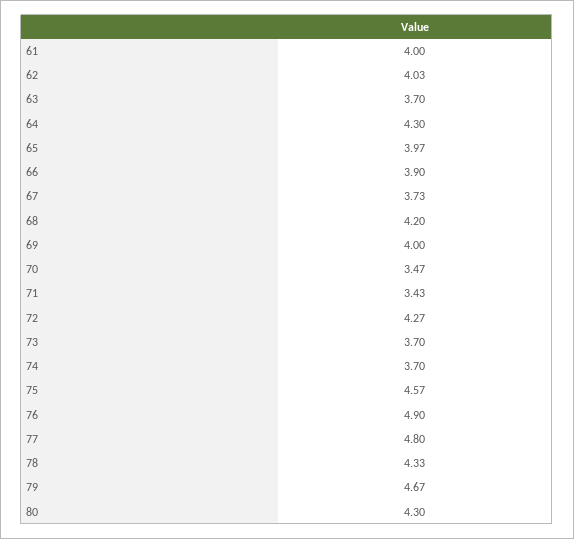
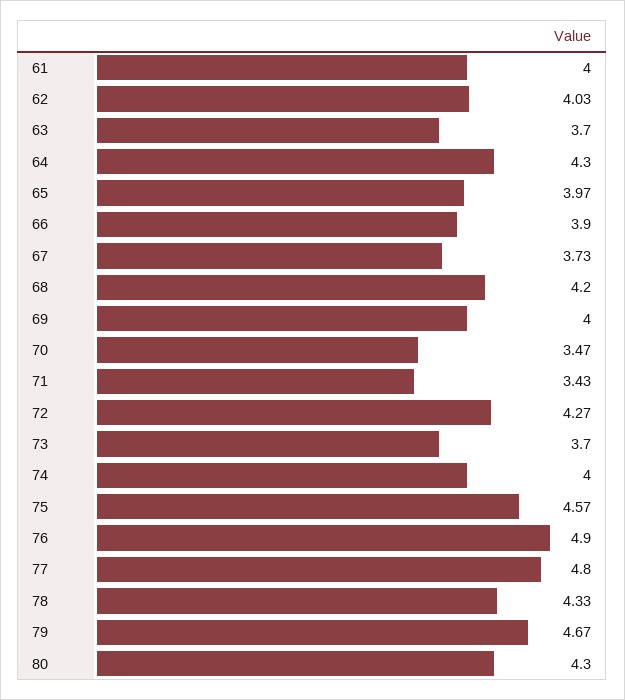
  {
    "61": 4,
    "62": 4.03,
    "63": 3.7,
    "64": 4.3,
    "65": 3.97,
    "66": 3.9,
    "67": 3.73,
    "68": 4.2,
    "69": 4,
    "70": 3.47,
    "71": 3.43,
    "72": 4.27,
    "73": 3.7,
-   "74": 3.7,
+   "74": 4,
    "75": 4.57,
    "76": 4.9,
    "77": 4.8,
    "78": 4.33,
    "79": 4.67,
    "80": 4.3
  }

